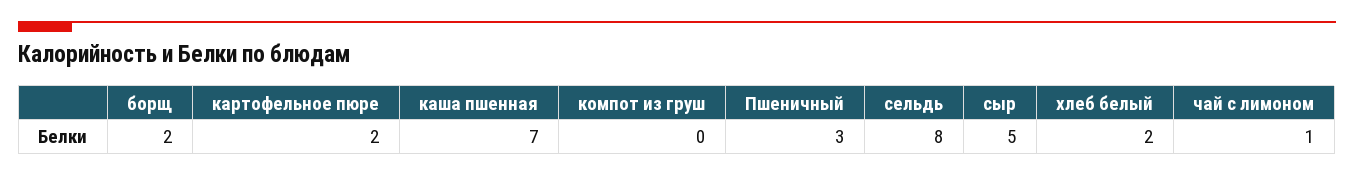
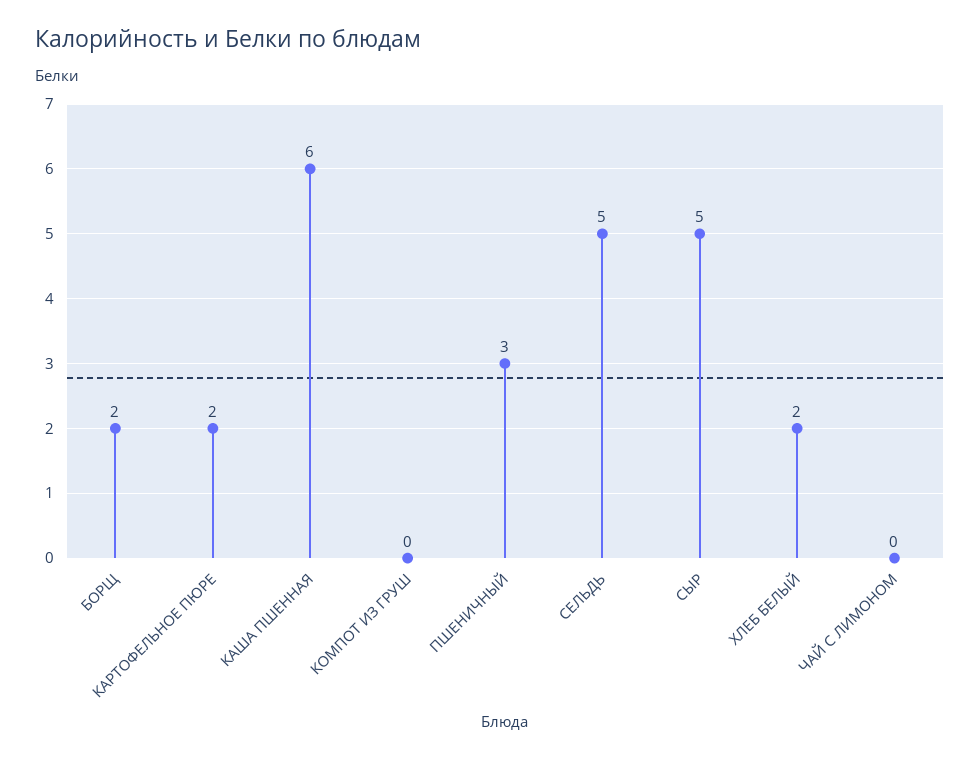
  {
    "борщ": 2,
    "картофельное пюре": 2,
-   "каша пшенная": 7,
+   "каша пшенная": 6,
    "компот из груш": 0,
    "Пшеничный": 3,
-   "сельдь": 8,
+   "сельдь": 5,
    "сыр": 5,
    "хлеб белый": 2,
-   "чай с лимоном": 1
+   "чай с лимоном": 0
  }

